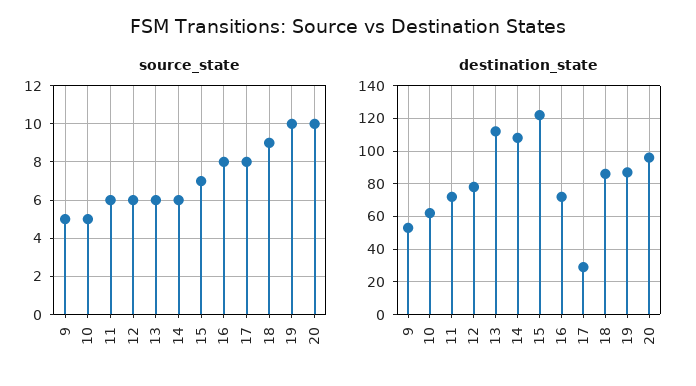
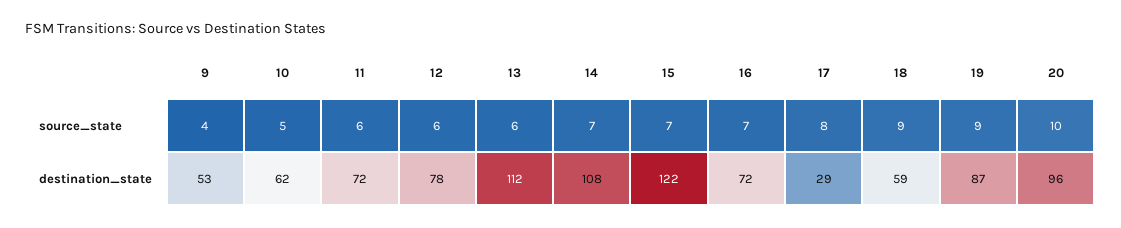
  {
    "source_state": {
-     "9": 5,
+     "9": 4,
      "10": 5,
      "11": 6,
      "12": 6,
      "13": 6,
-     "14": 6,
+     "14": 7,
      "15": 7,
-     "16": 8,
+     "16": 7,
      "17": 8,
      "18": 9,
-     "19": 10,
+     "19": 9,
      "20": 10
    },
    "destination_state": {
      "9": 53,
      "10": 62,
      "11": 72,
      "12": 78,
      "13": 112,
      "14": 108,
      "15": 122,
      "16": 72,
      "17": 29,
-     "18": 85,
+     "18": 59,
      "19": 87,
      "20": 96
    }
  }

